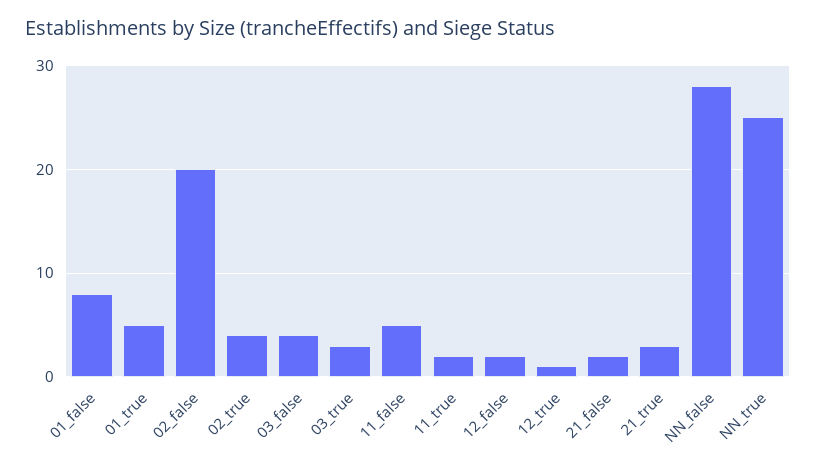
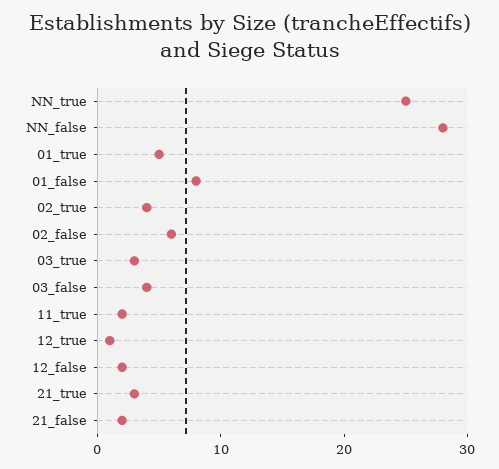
  {
    "01_false": 8,
    "01_true": 5,
-   "02_false": 20,
+   "02_false": 6,
    "02_true": 4,
    "03_false": 4,
    "03_true": 3,
-   "11_false": 5,
    "11_true": 2,
    "12_false": 2,
    "12_true": 1,
    "21_false": 2,
    "21_true": 3,
    "NN_false": 28,
    "NN_true": 25
  }

